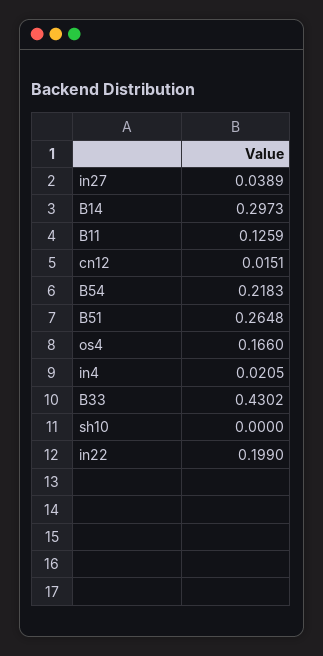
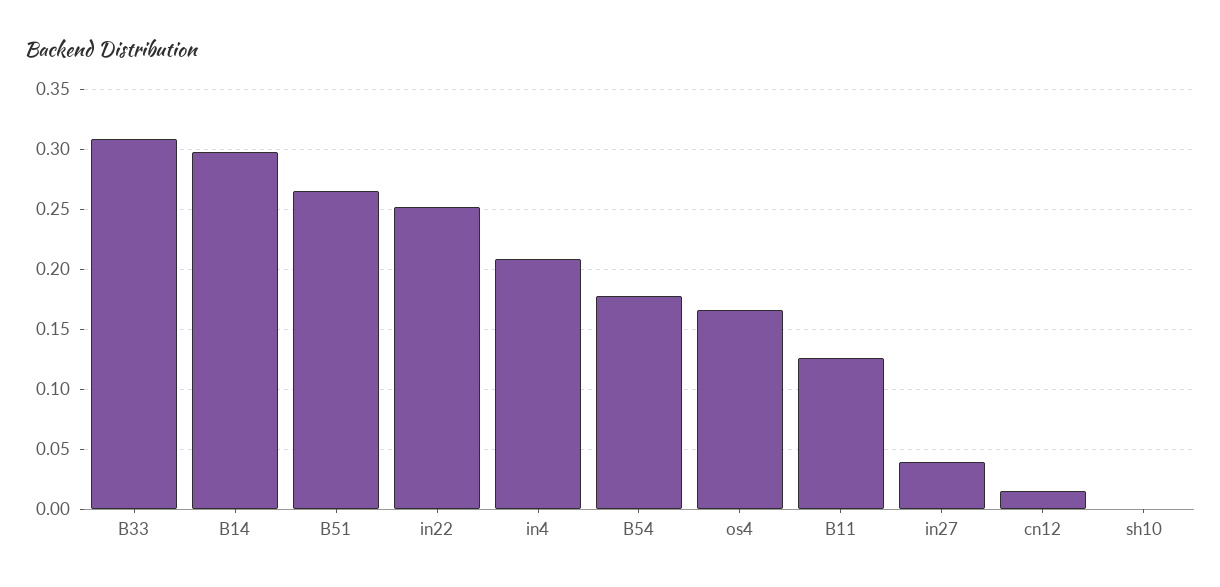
  {
    "in27": 0.0389,
    "B14": 0.2973,
    "B11": 0.1259,
    "cn12": 0.0151,
-   "B54": 0.2183,
+   "B54": 0.18,
    "B51": 0.2648,
    "os4": 0.166,
-   "in4": 0.0205,
+   "in4": 0.21,
-   "B33": 0.4302,
+   "B33": 0.31,
    "sh10": 0,
-   "in22": 0.199
+   "in22": 0.25
  }

